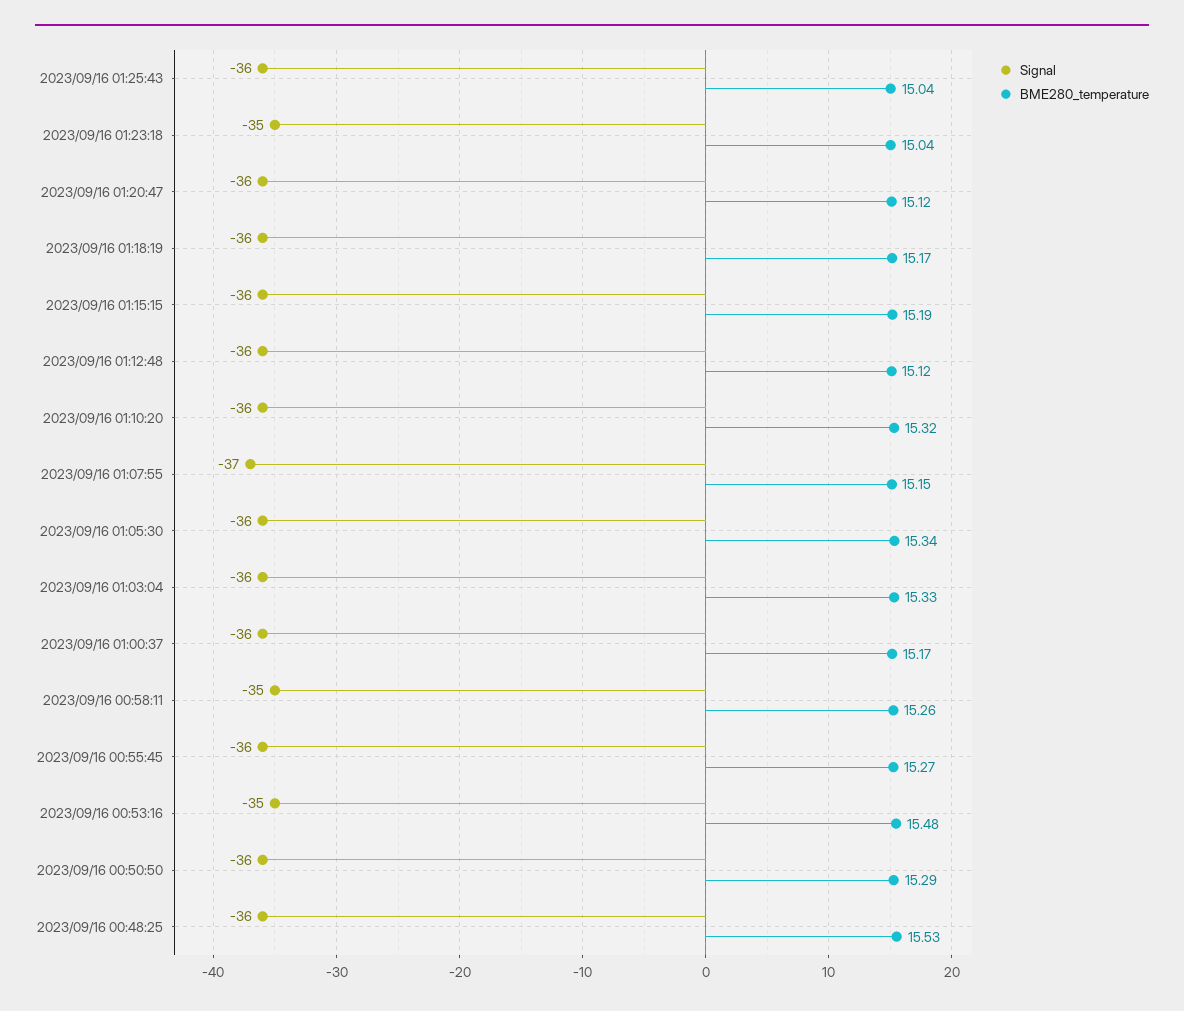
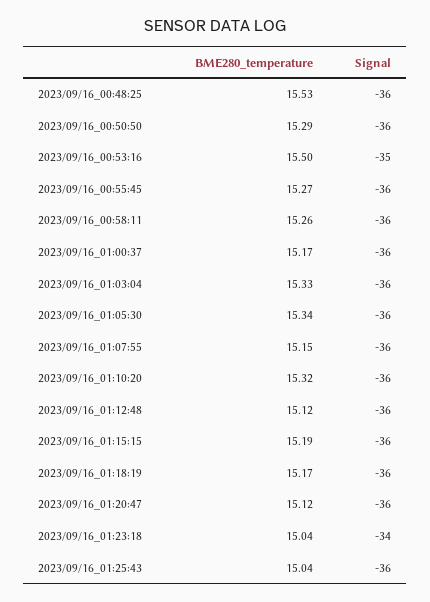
  {
    "Signal": {
      "2023/09/16 01:25:43": -36,
-     "2023/09/16 01:23:18": -35,
+     "2023/09/16 01:23:18": -34,
      "2023/09/16 01:20:47": -36,
      "2023/09/16 01:18:19": -36,
      "2023/09/16 01:15:15": -36,
      "2023/09/16 01:12:48": -36,
      "2023/09/16 01:10:20": -36,
-     "2023/09/16 01:07:55": -37,
+     "2023/09/16 01:07:55": -36,
      "2023/09/16 01:05:30": -36,
      "2023/09/16 01:03:04": -36,
      "2023/09/16 01:00:37": -36,
-     "2023/09/16 00:58:11": -35,
+     "2023/09/16 00:58:11": -36,
      "2023/09/16 00:55:45": -36,
      "2023/09/16 00:53:16": -35,
      "2023/09/16 00:50:50": -36,
      "2023/09/16 00:48:25": -36
    },
    "BME280_temperature": {
      "2023/09/16 01:25:43": 15.04,
      "2023/09/16 01:23:18": 15.04,
      "2023/09/16 01:20:47": 15.12,
      "2023/09/16 01:18:19": 15.17,
      "2023/09/16 01:15:15": 15.19,
      "2023/09/16 01:12:48": 15.12,
      "2023/09/16 01:10:20": 15.32,
      "2023/09/16 01:07:55": 15.15,
      "2023/09/16 01:05:30": 15.34,
      "2023/09/16 01:03:04": 15.33,
      "2023/09/16 01:00:37": 15.17,
      "2023/09/16 00:58:11": 15.26,
      "2023/09/16 00:55:45": 15.27,
-     "2023/09/16 00:53:16": 15.48,
+     "2023/09/16 00:53:16": 15.5,
      "2023/09/16 00:50:50": 15.29,
      "2023/09/16 00:48:25": 15.53
    }
  }

